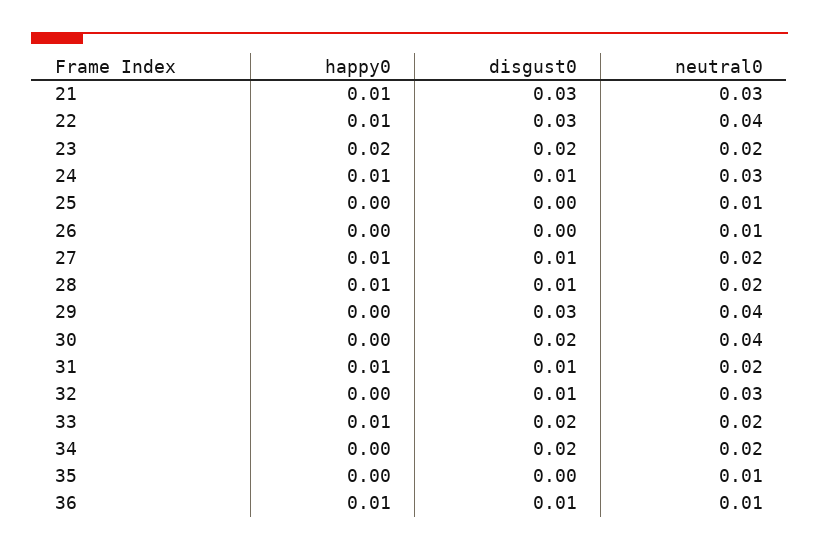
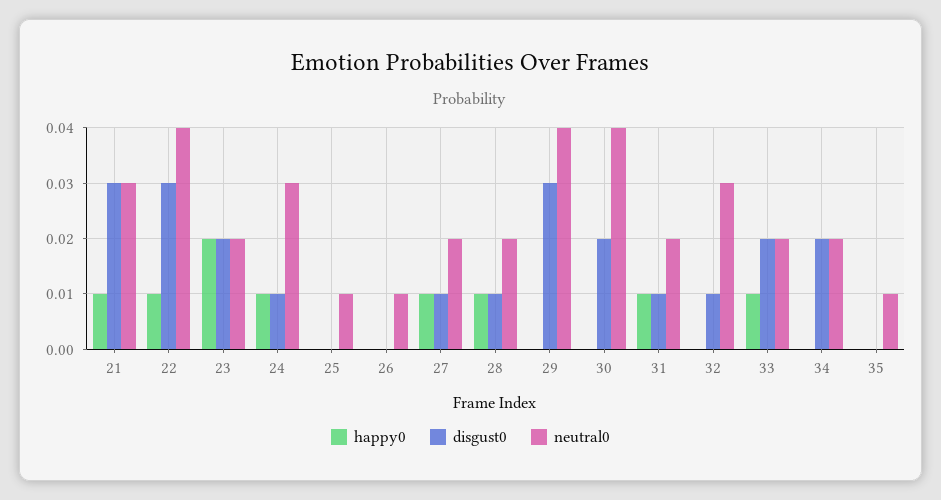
  {
    "happy0": {
      "21": 0.01,
      "22": 0.01,
      "23": 0.02,
      "24": 0.01,
      "25": 0,
      "26": 0,
      "27": 0.01,
      "28": 0.01,
      "29": 0,
      "30": 0,
      "31": 0.01,
      "32": 0,
      "33": 0.01,
      "34": 0,
-     "35": 0,
+     "35": 0
-     "36": 0.01
    },
    "disgust0": {
      "21": 0.03,
      "22": 0.03,
      "23": 0.02,
      "24": 0.01,
      "25": 0,
      "26": 0,
      "27": 0.01,
      "28": 0.01,
      "29": 0.03,
      "30": 0.02,
      "31": 0.01,
      "32": 0.01,
      "33": 0.02,
      "34": 0.02,
-     "35": 0,
+     "35": 0
-     "36": 0.01
    },
    "neutral0": {
      "21": 0.03,
      "22": 0.04,
      "23": 0.02,
      "24": 0.03,
      "25": 0.01,
      "26": 0.01,
      "27": 0.02,
      "28": 0.02,
      "29": 0.04,
      "30": 0.04,
      "31": 0.02,
      "32": 0.03,
      "33": 0.02,
      "34": 0.02,
-     "35": 0.01,
+     "35": 0.01
-     "36": 0.01
    }
  }

